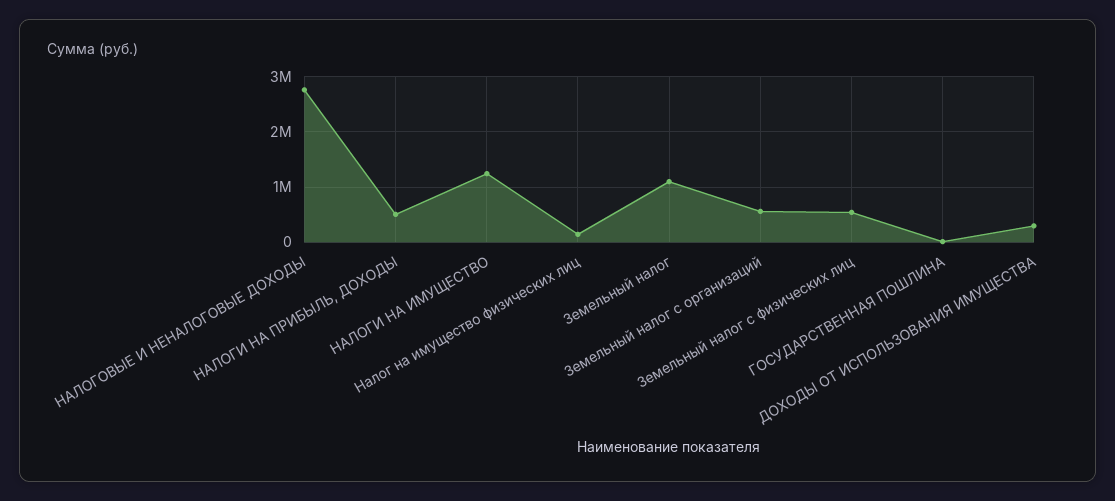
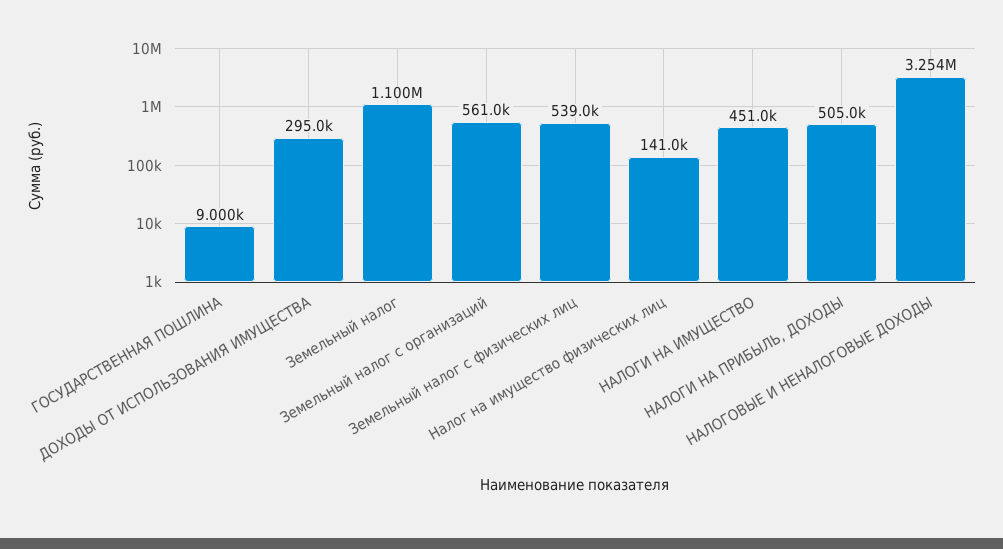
  {
-   "НАЛОГОВЫЕ И НЕНАЛОГОВЫЕ ДОХОДЫ": 2800000,
+   "НАЛОГОВЫЕ И НЕНАЛОГОВЫЕ ДОХОДЫ": 3254000,
    "НАЛОГИ НА ПРИБЫЛЬ, ДОХОДЫ": 505000,
-   "НАЛОГИ НА ИМУЩЕСТВО": 1200000,
+   "НАЛОГИ НА ИМУЩЕСТВО": 451000,
    "Налог на имущество физических лиц": 141000,
    "Земельный налог": 1100000,
    "Земельный налог с организаций": 561000,
    "Земельный налог с физических лиц": 539000,
    "ГОСУДАРСТВЕННАЯ ПОШЛИНА": 9000,
    "ДОХОДЫ ОТ ИСПОЛЬЗОВАНИЯ ИМУЩЕСТВА": 295000
  }

